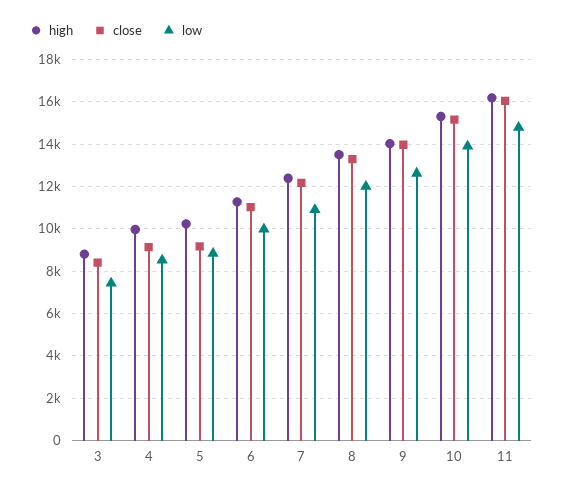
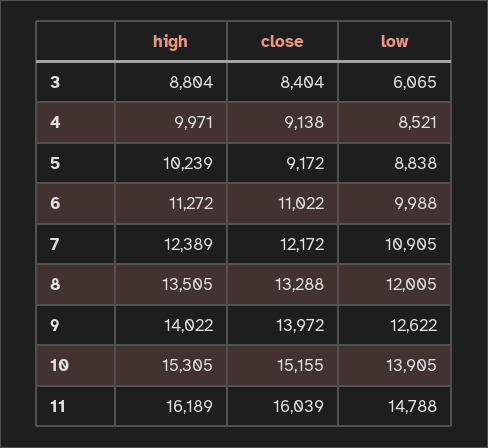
  {
    "high": {
      "3": 8804,
      "4": 9971,
      "5": 10239,
      "6": 11272,
      "7": 12389,
      "8": 13505,
      "9": 14022,
      "10": 15305,
      "11": 16189
    },
    "close": {
      "3": 8404,
      "4": 9138,
      "5": 9172,
      "6": 11022,
      "7": 12172,
      "8": 13288,
      "9": 13972,
      "10": 15155,
      "11": 16039
    },
    "low": {
-     "3": 7500,
+     "3": 6065,
      "4": 8521,
      "5": 8838,
      "6": 9988,
      "7": 10905,
      "8": 12005,
      "9": 12622,
      "10": 13905,
      "11": 14788
    }
  }

